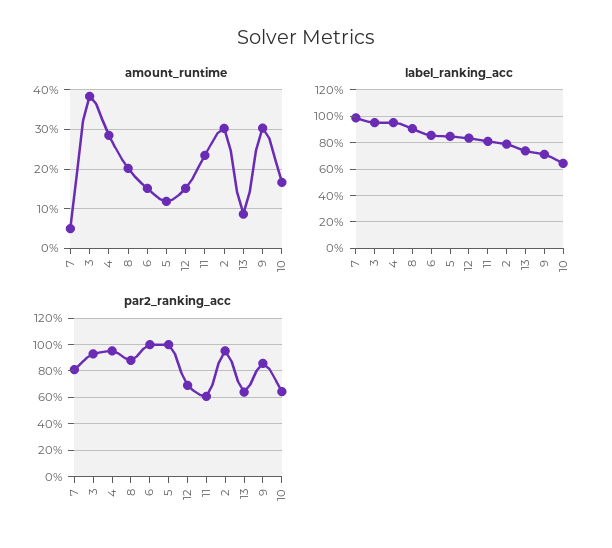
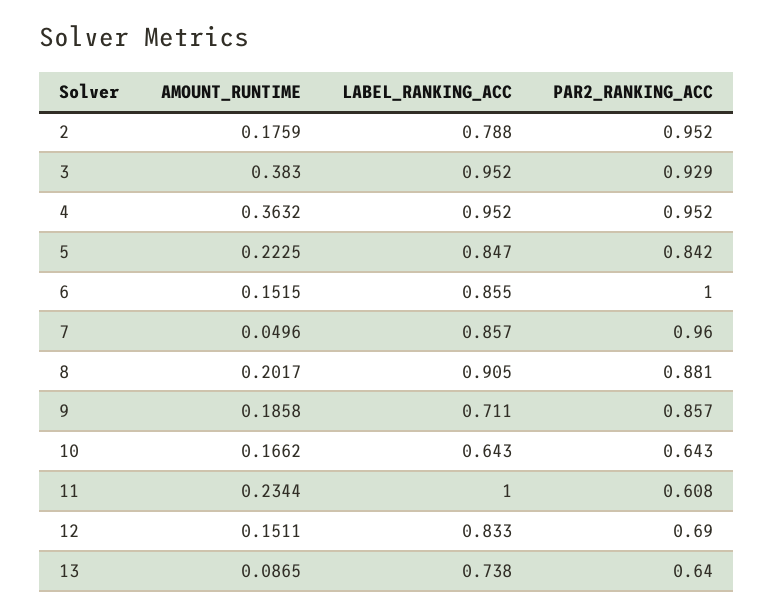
  {
    "amount_runtime": {
      "7": 0.0496,
      "3": 0.383,
-     "4": 0.28,
+     "4": 0.3632,
      "8": 0.2017,
      "6": 0.1515,
-     "5": 0.12,
+     "5": 0.2225,
      "12": 0.1511,
      "11": 0.2344,
-     "2": 0.3,
+     "2": 0.1759,
      "13": 0.0865,
-     "9": 0.3,
+     "9": 0.1858,
      "10": 0.1662
    },
    "label_ranking_acc": {
-     "7": 1,
+     "7": 0.857,
      "3": 0.952,
      "4": 0.952,
      "8": 0.905,
      "6": 0.855,
      "5": 0.847,
      "12": 0.833,
-     "11": 0.8,
+     "11": 1,
      "2": 0.788,
      "13": 0.738,
      "9": 0.711,
      "10": 0.643
    },
    "par2_ranking_acc": {
-     "7": 0.8,
+     "7": 0.96,
      "3": 0.929,
      "4": 0.952,
      "8": 0.881,
      "6": 1,
-     "5": 1,
+     "5": 0.842,
      "12": 0.69,
      "11": 0.608,
      "2": 0.952,
      "13": 0.64,
      "9": 0.857,
      "10": 0.643
    }
  }

